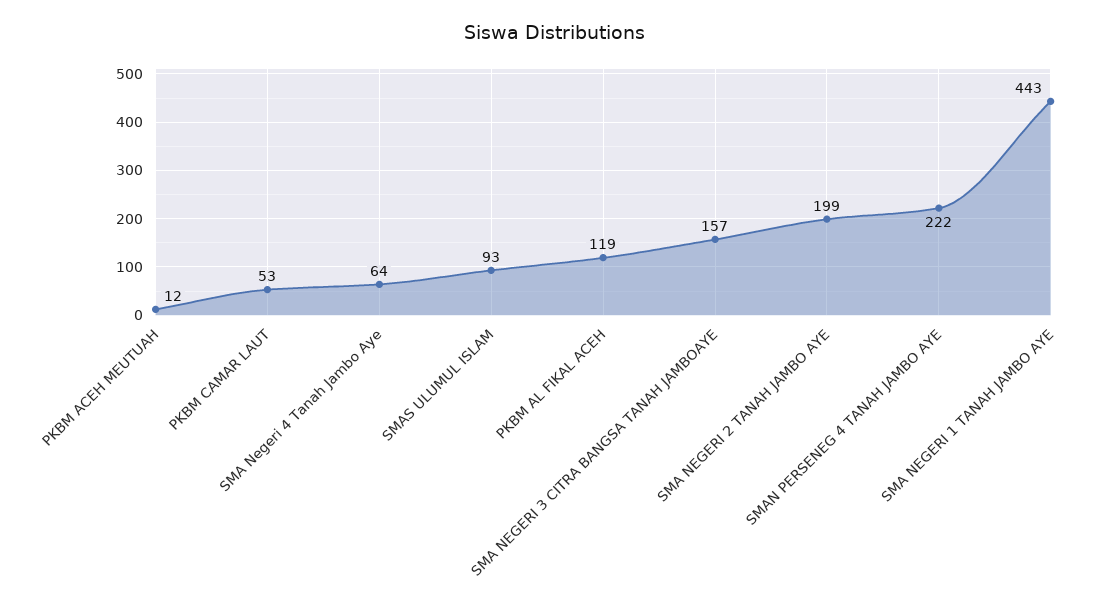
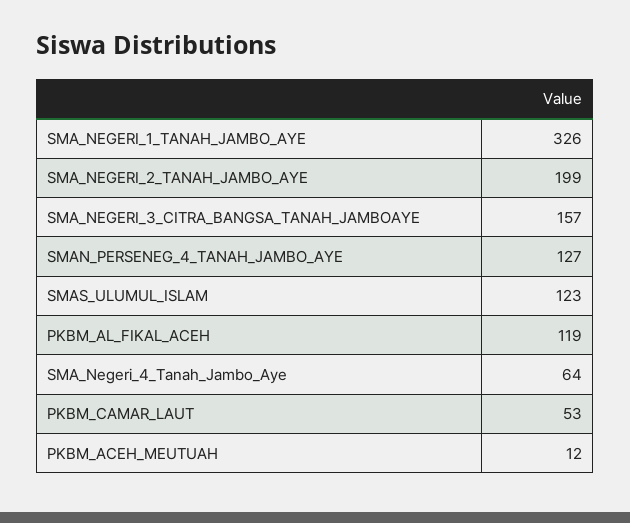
  {
    "PKBM ACEH MEUTUAH": 12,
    "PKBM CAMAR LAUT": 53,
    "SMA Negeri 4 Tanah Jambo Aye": 64,
-   "SMAS ULUMUL ISLAM": 93,
+   "SMAS ULUMUL ISLAM": 123,
    "PKBM AL FIKAL ACEH": 119,
    "SMA NEGERI 3 CITRA BANGSA TANAH JAMBOAYE": 157,
    "SMA NEGERI 2 TANAH JAMBO AYE": 199,
-   "SMAN PERSENEG 4 TANAH JAMBO AYE": 222,
+   "SMAN PERSENEG 4 TANAH JAMBO AYE": 127,
-   "SMA NEGERI 1 TANAH JAMBO AYE": 443
+   "SMA NEGERI 1 TANAH JAMBO AYE": 326
  }

